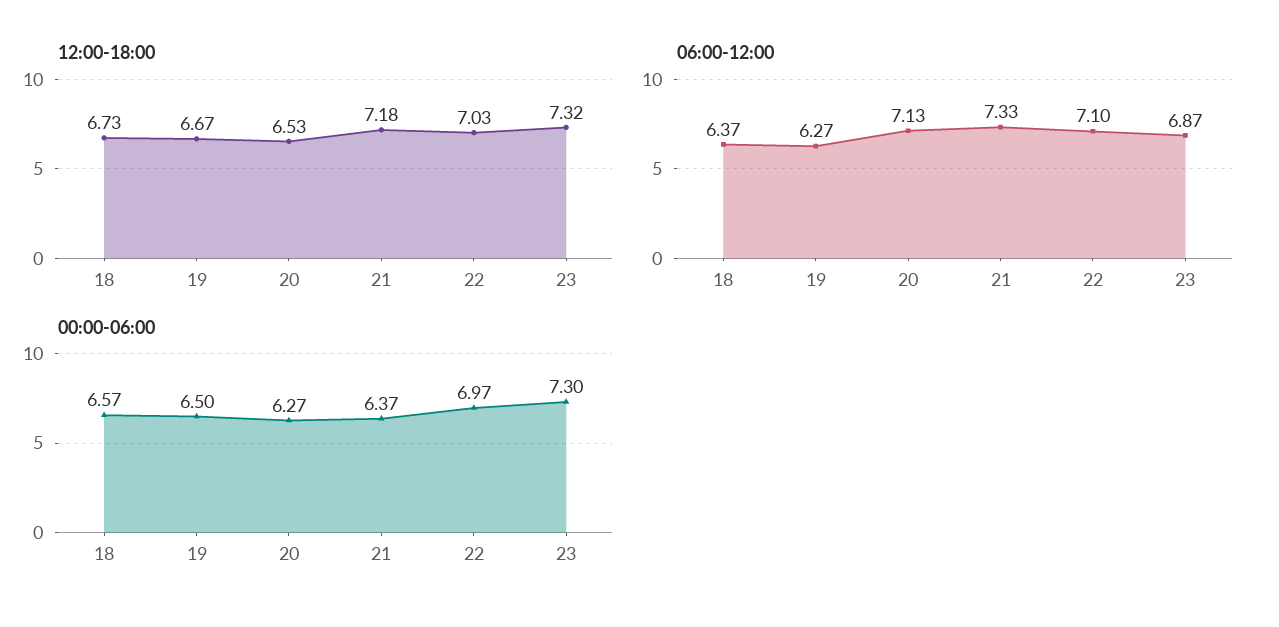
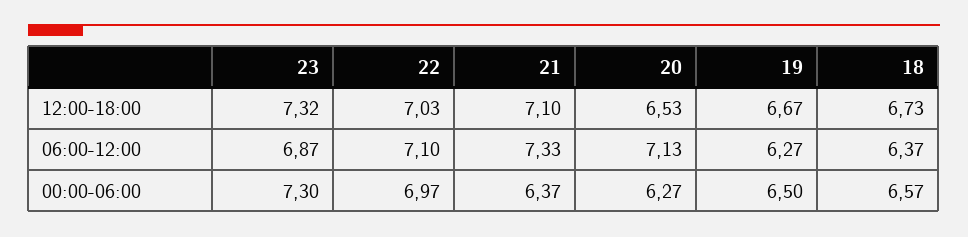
  {
    "12:00-18:00": {
      "18": 6.73,
      "19": 6.67,
      "20": 6.53,
-     "21": 7.18,
+     "21": 7.1,
      "22": 7.03,
      "23": 7.32
    },
    "06:00-12:00": {
      "18": 6.37,
      "19": 6.27,
      "20": 7.13,
      "21": 7.33,
      "22": 7.1,
      "23": 6.87
    },
    "00:00-06:00": {
      "18": 6.57,
      "19": 6.5,
      "20": 6.27,
      "21": 6.37,
      "22": 6.97,
      "23": 7.3
    }
  }

